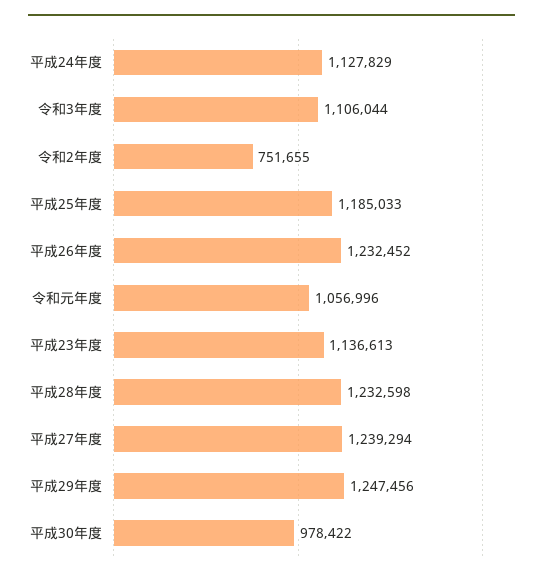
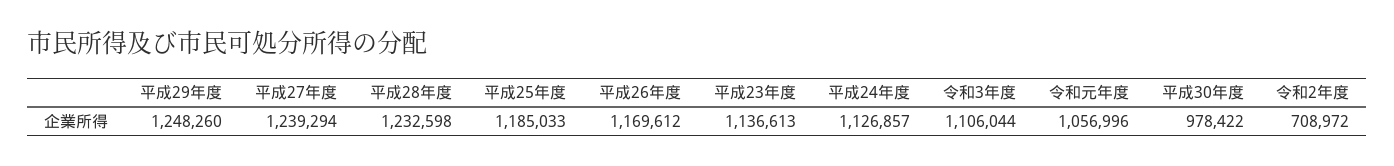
  {
-   "平成24年度": 1127829,
+   "平成24年度": 1126857,
    "令和3年度": 1106044,
-   "令和2年度": 751655,
+   "令和2年度": 708972,
    "平成25年度": 1185033,
-   "平成26年度": 1232452,
+   "平成26年度": 1169612,
    "令和元年度": 1056996,
    "平成23年度": 1136613,
    "平成28年度": 1232598,
    "平成27年度": 1239294,
-   "平成29年度": 1247456,
+   "平成29年度": 1248260,
    "平成30年度": 978422
  }

